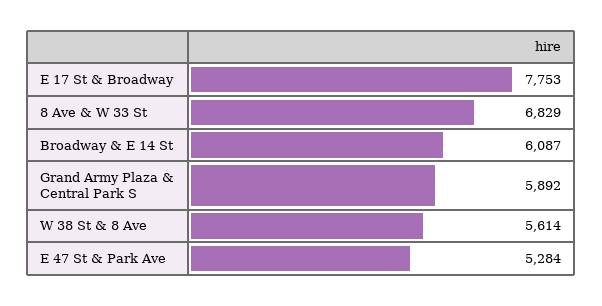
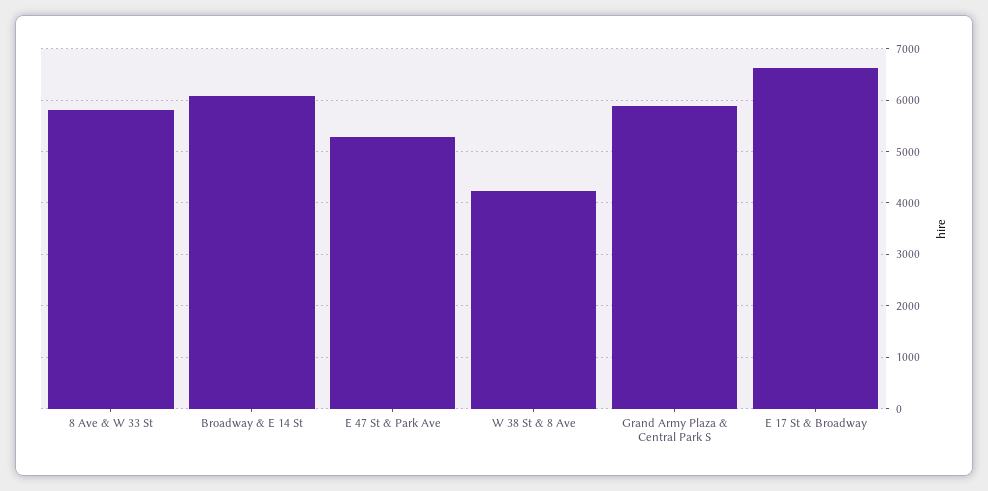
  {
-   "E 17 St & Broadway": 7753,
+   "E 17 St & Broadway": 6600,
-   "8 Ave & W 33 St": 6829,
+   "8 Ave & W 33 St": 5800,
    "Broadway & E 14 St": 6087,
    "Grand Army Plaza & Central Park S": 5892,
-   "W 38 St & 8 Ave": 5614,
+   "W 38 St & 8 Ave": 4200,
    "E 47 St & Park Ave": 5284
  }

